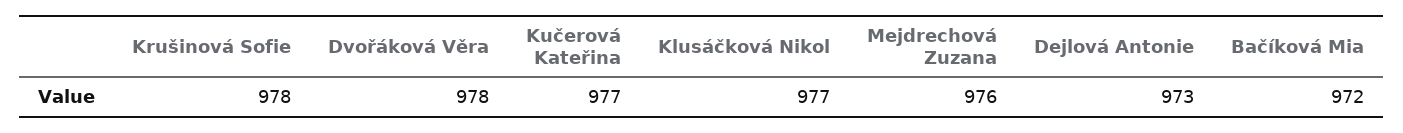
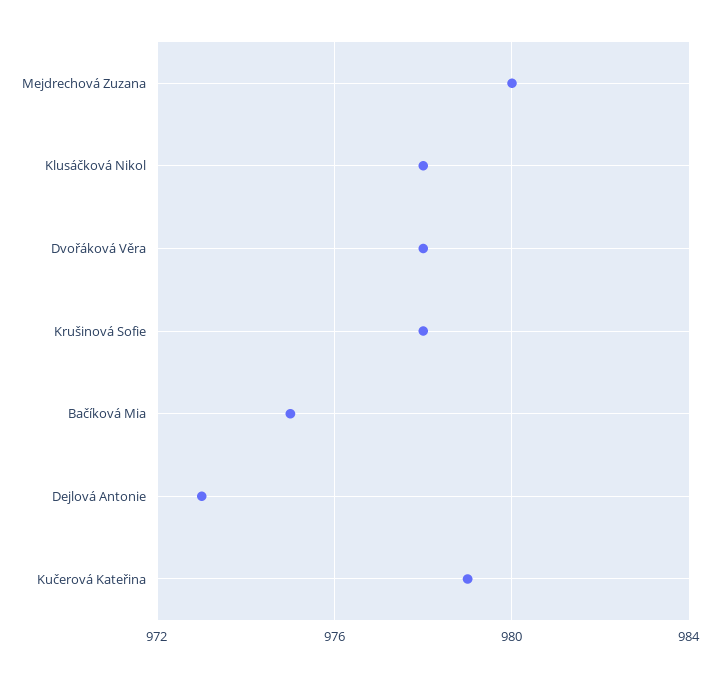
  {
    "Krušinová Sofie": 978,
    "Dvořáková Věra": 978,
-   "Kučerová Kateřina": 977,
+   "Kučerová Kateřina": 979,
-   "Klusáčková Nikol": 977,
+   "Klusáčková Nikol": 978,
-   "Mejdrechová Zuzana": 976,
+   "Mejdrechová Zuzana": 980,
    "Dejlová Antonie": 973,
-   "Bačíková Mia": 972
+   "Bačíková Mia": 975
  }

